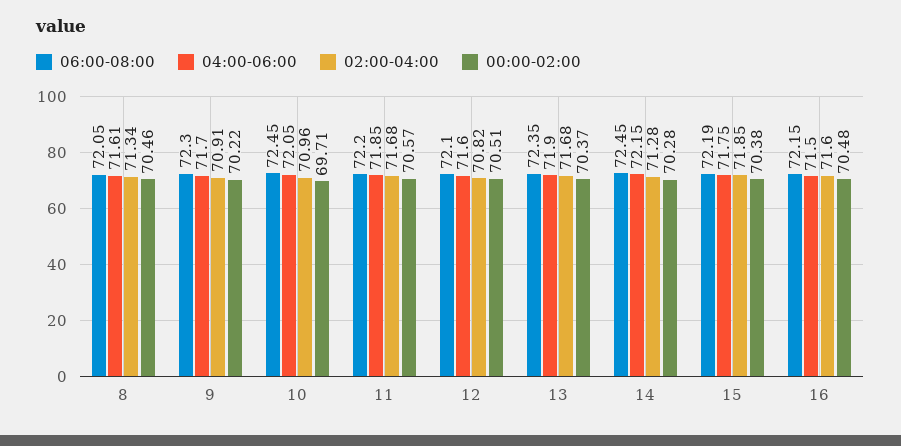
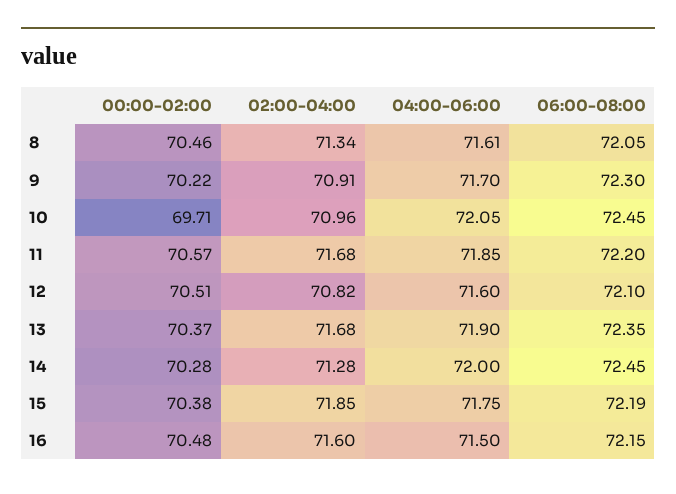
  {
    "06:00-08:00": {
      "8": 72.05,
      "9": 72.3,
      "10": 72.45,
      "11": 72.2,
      "12": 72.1,
      "13": 72.35,
      "14": 72.45,
      "15": 72.19,
      "16": 72.15
    },
    "04:00-06:00": {
      "8": 71.61,
      "9": 71.7,
      "10": 72.05,
      "11": 71.85,
      "12": 71.6,
      "13": 71.9,
-     "14": 72.15,
+     "14": 72,
      "15": 71.75,
      "16": 71.5
    },
    "02:00-04:00": {
      "8": 71.34,
      "9": 70.91,
      "10": 70.96,
      "11": 71.68,
      "12": 70.82,
      "13": 71.68,
      "14": 71.28,
      "15": 71.85,
      "16": 71.6
    },
    "00:00-02:00": {
      "8": 70.46,
      "9": 70.22,
      "10": 69.71,
      "11": 70.57,
      "12": 70.51,
      "13": 70.37,
      "14": 70.28,
      "15": 70.38,
      "16": 70.48
    }
  }

